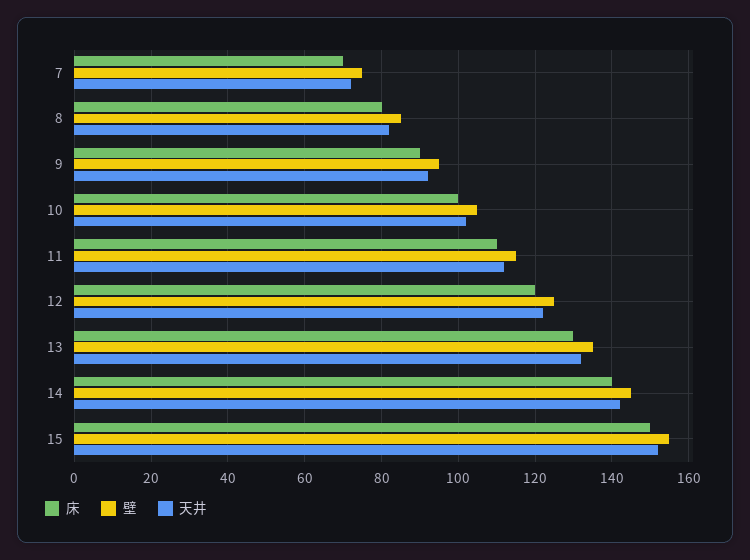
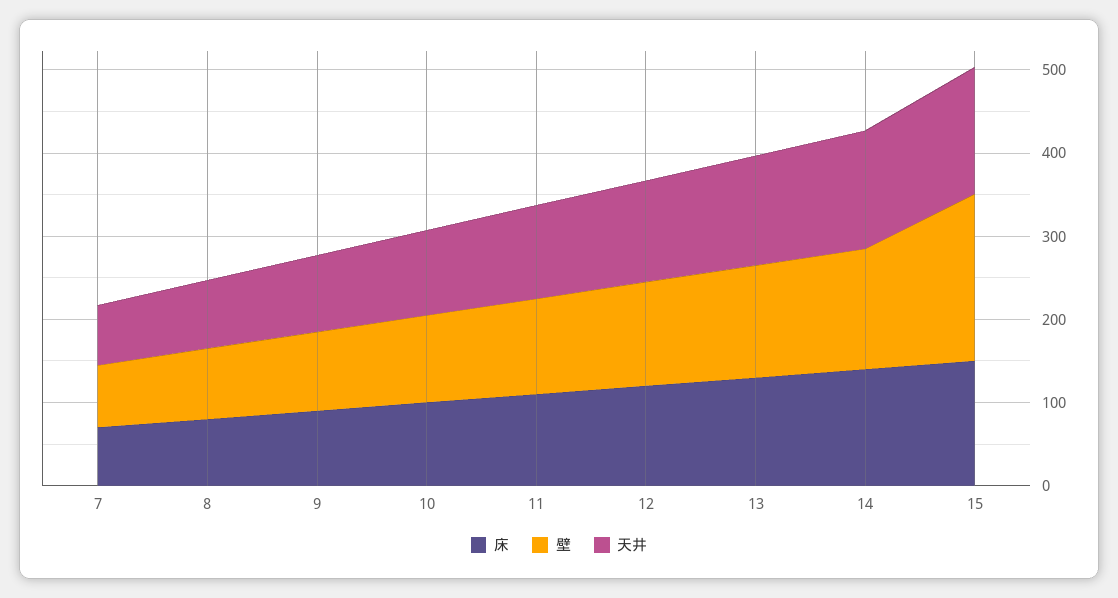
  {
    "床": {
      "7": 70,
      "8": 80,
      "9": 90,
      "10": 100,
      "11": 110,
      "12": 120,
      "13": 130,
      "14": 140,
      "15": 150
    },
    "壁": {
      "7": 75,
      "8": 85,
      "9": 95,
      "10": 105,
      "11": 115,
      "12": 125,
      "13": 135,
      "14": 145,
-     "15": 155
+     "15": 200
    },
    "天井": {
      "7": 70,
      "8": 80,
      "9": 90,
      "10": 100,
      "11": 110,
      "12": 120,
      "13": 130,
      "14": 140,
      "15": 150
    }
  }

